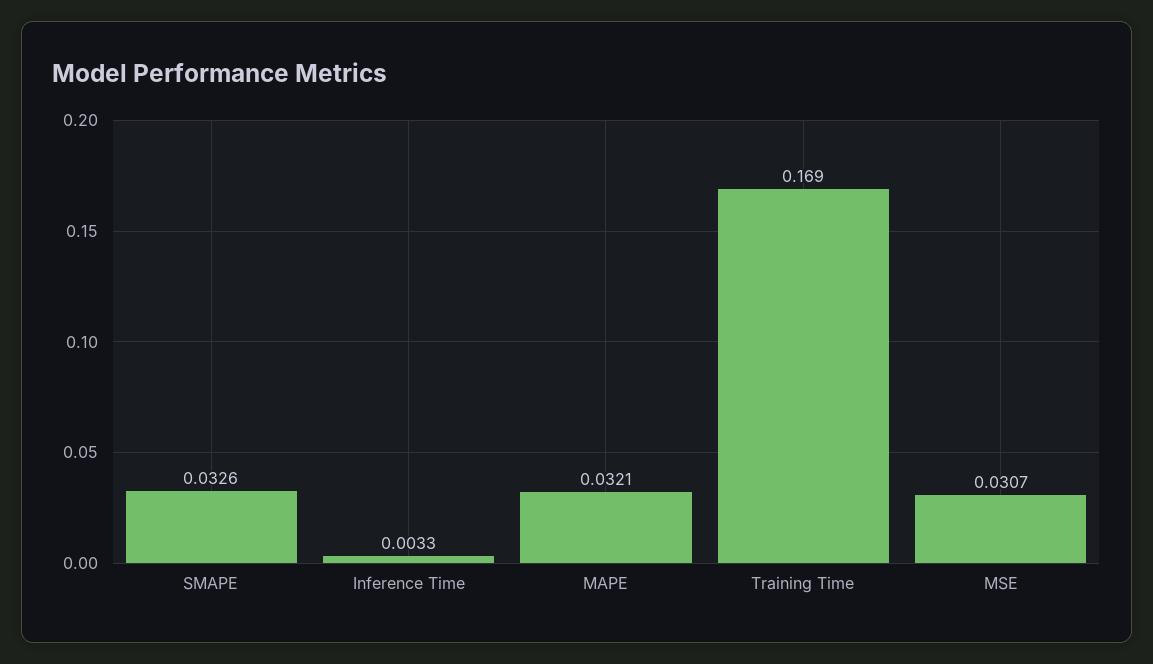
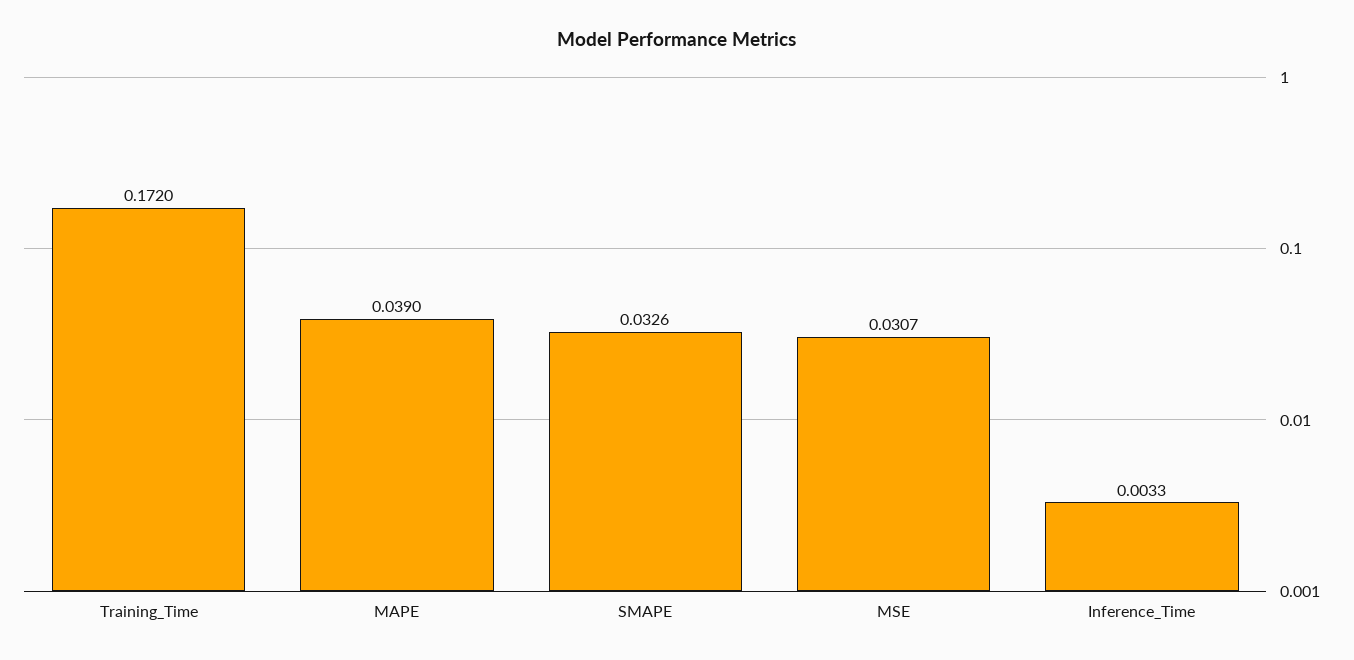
  {
    "SMAPE": 0.0326,
    "Inference Time": 0.0033,
-   "MAPE": 0.0321,
+   "MAPE": 0.039,
-   "Training Time": 0.169,
+   "Training Time": 0.172,
    "MSE": 0.0307
  }

